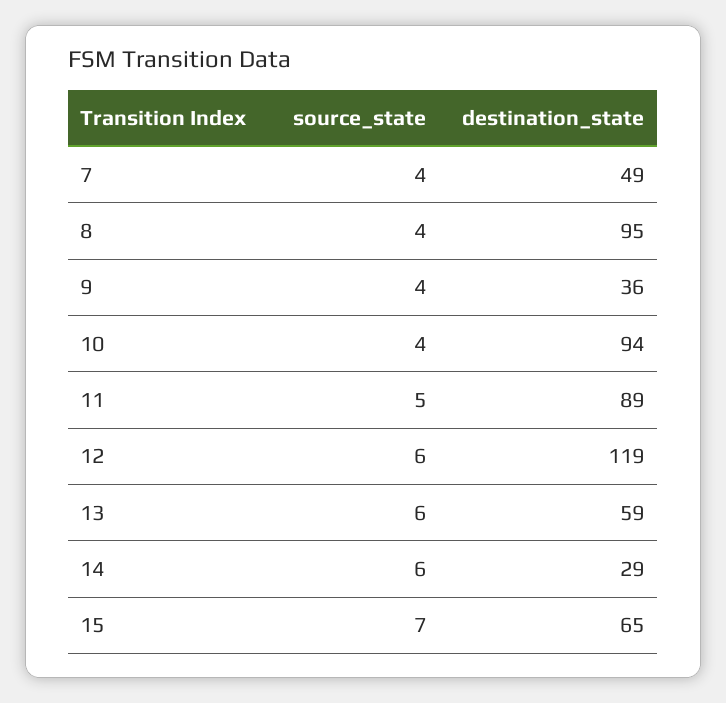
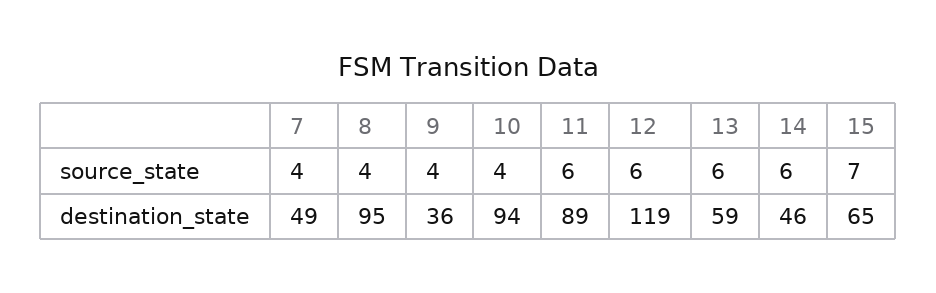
  {
    "source_state": {
      "7": 4,
      "8": 4,
      "9": 4,
      "10": 4,
-     "11": 5,
+     "11": 6,
      "12": 6,
      "13": 6,
      "14": 6,
      "15": 7
    },
    "destination_state": {
      "7": 49,
      "8": 95,
      "9": 36,
      "10": 94,
      "11": 89,
      "12": 119,
      "13": 59,
-     "14": 29,
+     "14": 46,
      "15": 65
    }
  }

